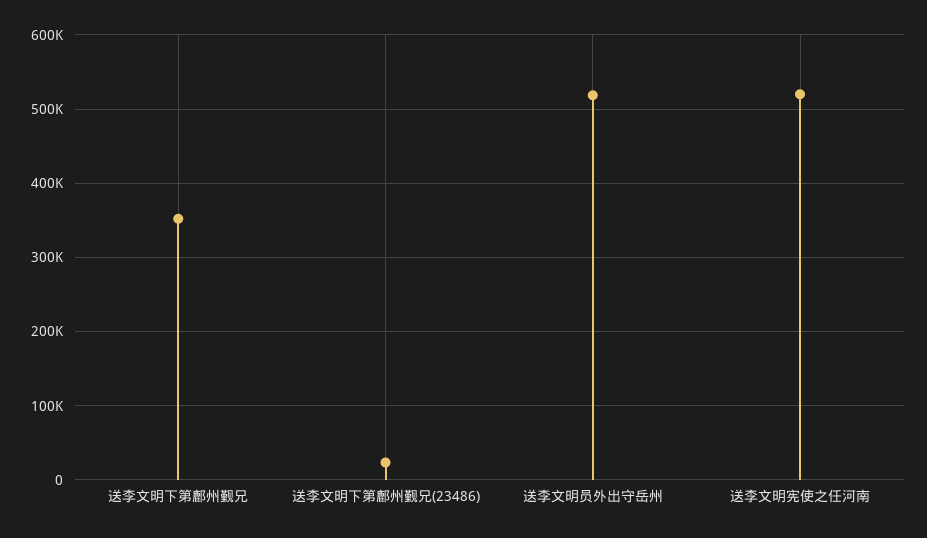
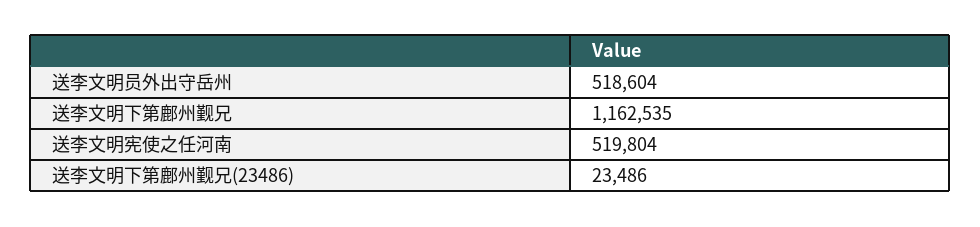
  {
-   "送李文明下第鄜州觐兄": 350000,
+   "送李文明下第鄜州觐兄": 1162535,
    "送李文明下第鄜州觐兄(23486)": 23486,
    "送李文明员外出守岳州": 518604,
    "送李文明宪使之任河南": 519804
  }

